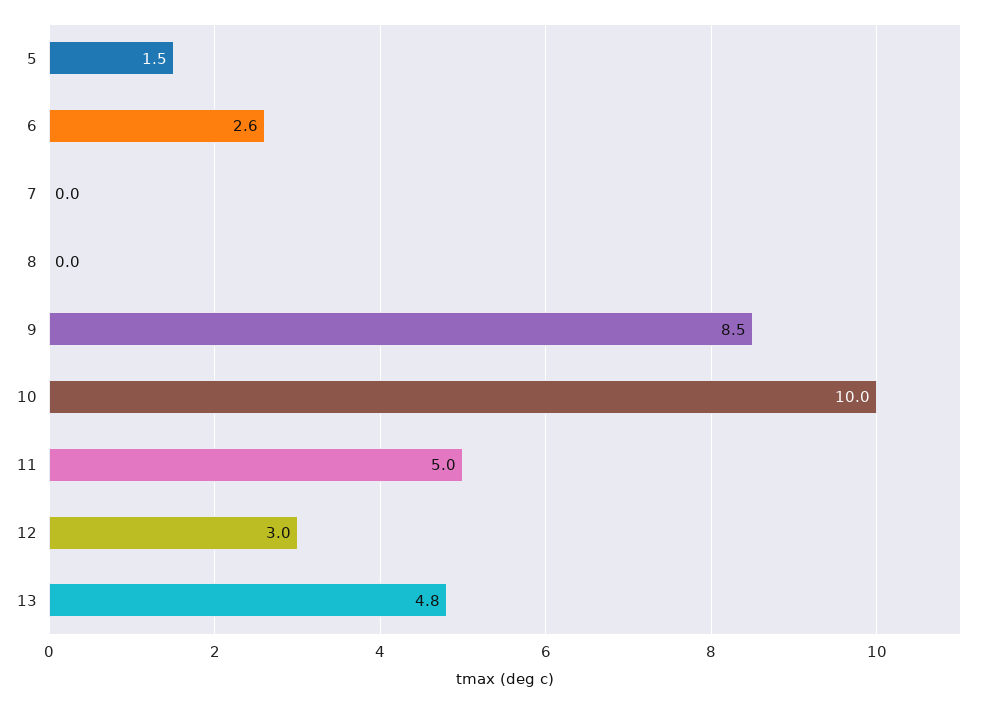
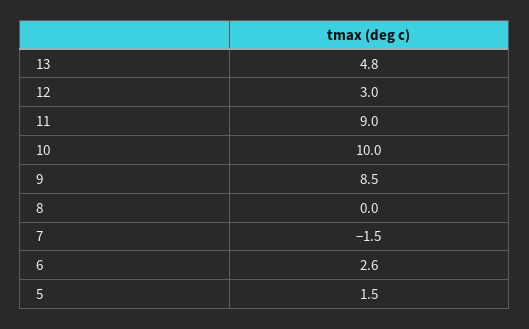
  {
    "5": 1.5,
    "6": 2.6,
-   "7": 0,
+   "7": -1.5,
    "8": 0,
    "9": 8.5,
    "10": 10,
-   "11": 5,
+   "11": 9,
    "12": 3,
    "13": 4.8
  }

